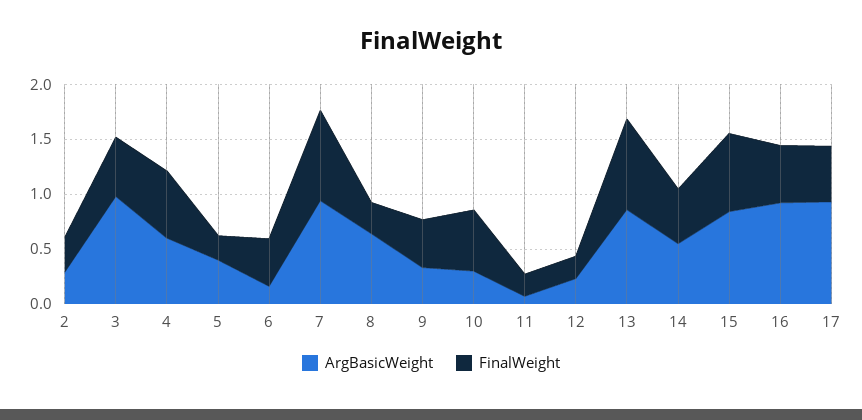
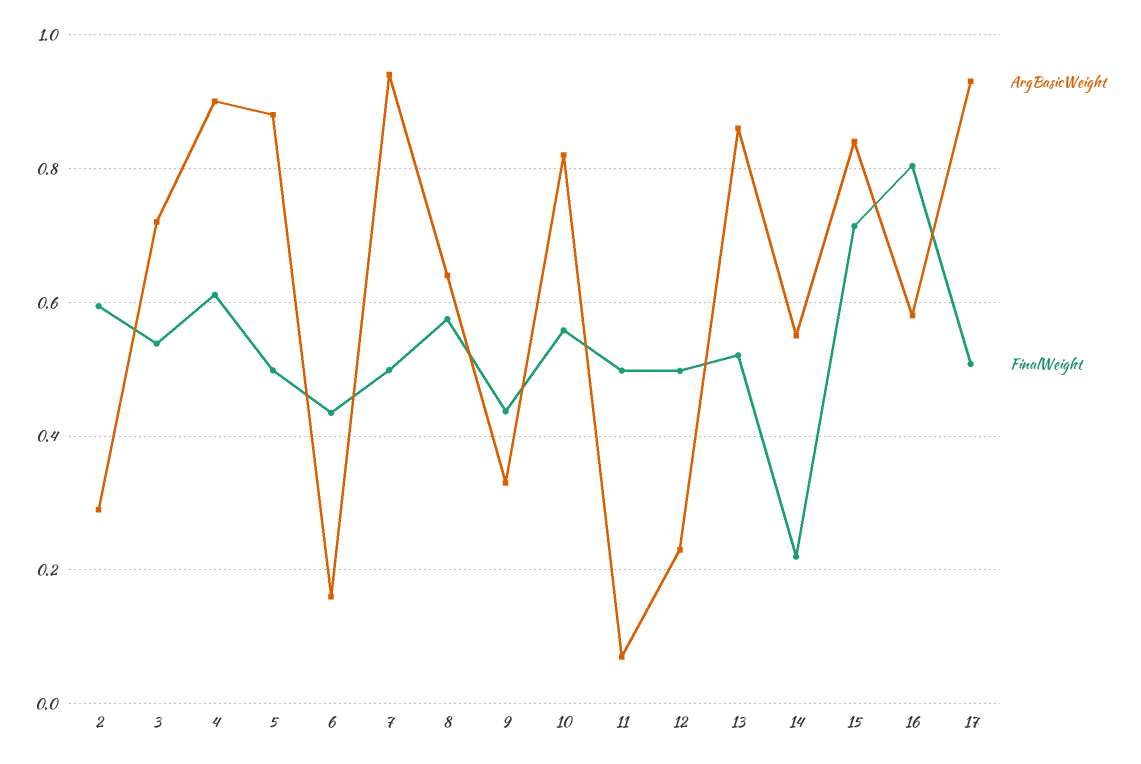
  {
    "ArgBasicWeight": {
      "2": 0.3,
-     "3": 1,
+     "3": 0.72,
-     "4": 0.6,
+     "4": 0.9,
-     "5": 0.4,
+     "5": 0.88,
      "6": 0.16,
      "7": 0.94,
      "8": 0.64,
      "9": 0.34,
-     "10": 0.3,
+     "10": 0.82,
      "11": 0.08,
      "12": 0.24,
      "13": 0.86,
      "14": 0.56,
      "15": 0.84,
-     "16": 0.9,
+     "16": 0.58,
      "17": 0.94
    },
    "FinalWeight": {
-     "2": 0.3,
+     "2": 0.6,
      "3": 0.54,
      "4": 0.62,
-     "5": 0.2,
+     "5": 0.5,
      "6": 0.44,
-     "7": 0.8,
+     "7": 0.5,
-     "8": 0.3,
+     "8": 0.58,
      "9": 0.44,
      "10": 0.56,
-     "11": 0.2,
+     "11": 0.5,
-     "12": 0.2,
+     "12": 0.5,
-     "13": 0.8,
+     "13": 0.52,
-     "14": 0.5,
+     "14": 0.22,
      "15": 0.72,
-     "16": 0.5,
+     "16": 0.8,
      "17": 0.5
    }
  }

